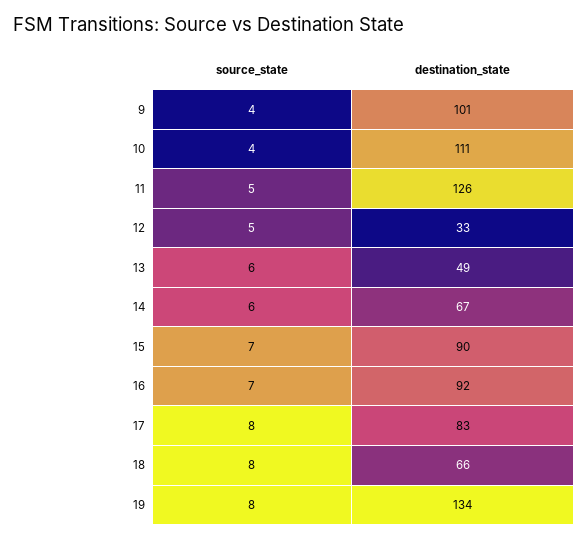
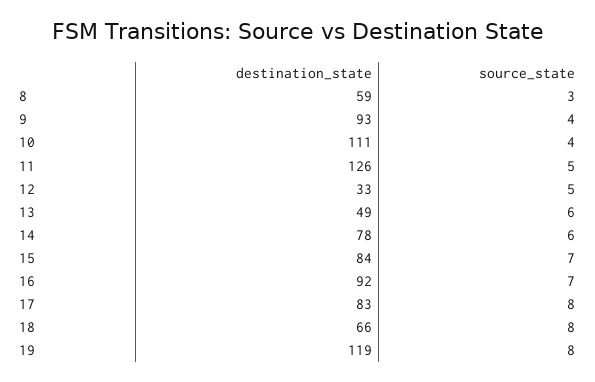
  {
    "source_state": {
      "9": 4,
      "10": 4,
      "11": 5,
      "12": 5,
      "13": 6,
      "14": 6,
      "15": 7,
      "16": 7,
      "17": 8,
      "18": 8,
-     "19": 8
+     "19": 8,
+     "8": 3
    },
    "destination_state": {
-     "9": 101,
+     "9": 93,
      "10": 111,
      "11": 126,
      "12": 33,
      "13": 49,
-     "14": 67,
+     "14": 78,
-     "15": 90,
+     "15": 84,
      "16": 92,
      "17": 83,
      "18": 66,
-     "19": 134
+     "19": 119,
+     "8": 59
    }
  }

